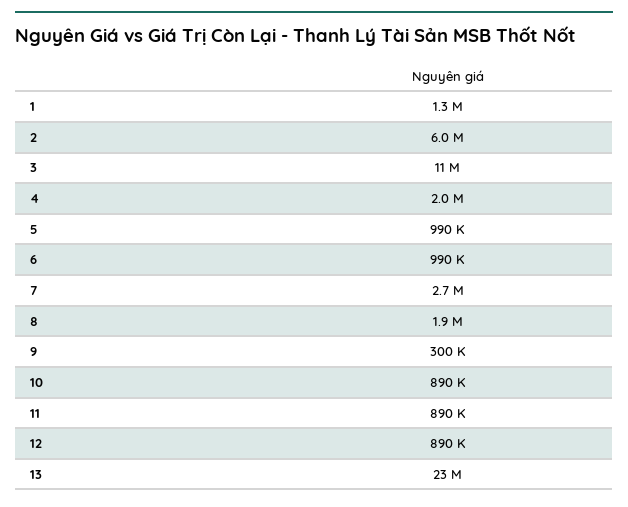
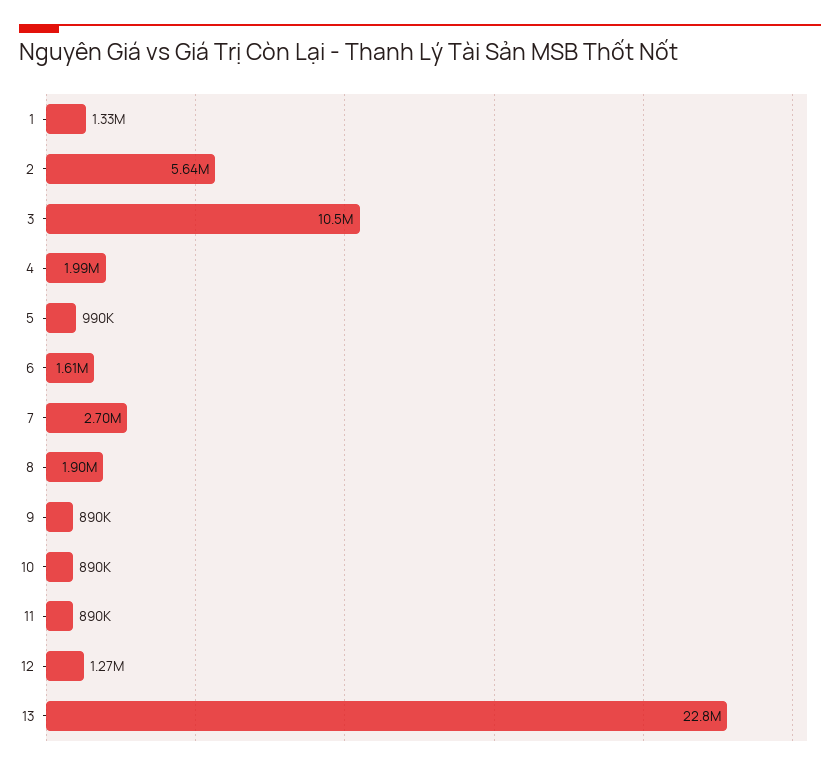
  {
    "1": 1330000,
-   "2": 6000000,
+   "2": 5640000,
    "3": 10500000,
    "4": 1990000,
    "5": 990000,
-   "6": 990000,
+   "6": 1610000,
    "7": 2700000,
    "8": 1900000,
-   "9": 300000,
+   "9": 890000,
    "10": 890000,
    "11": 890000,
-   "12": 890000,
+   "12": 1270000,
    "13": 22800000
  }

